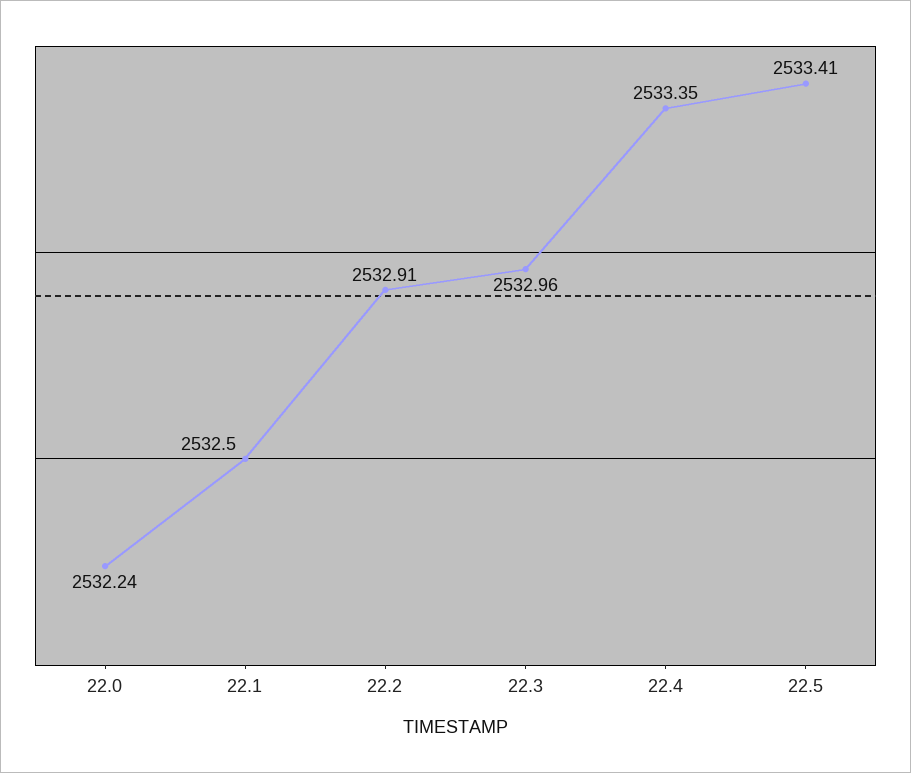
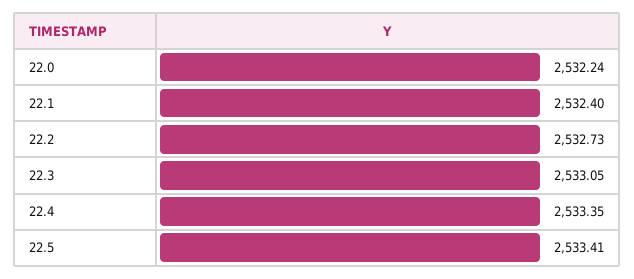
  {
    "22.0": 2532.24,
-   "22.1": 2532.5,
+   "22.1": 2532.4,
-   "22.2": 2532.91,
+   "22.2": 2532.73,
-   "22.3": 2532.96,
+   "22.3": 2533.05,
    "22.4": 2533.35,
    "22.5": 2533.41
  }

